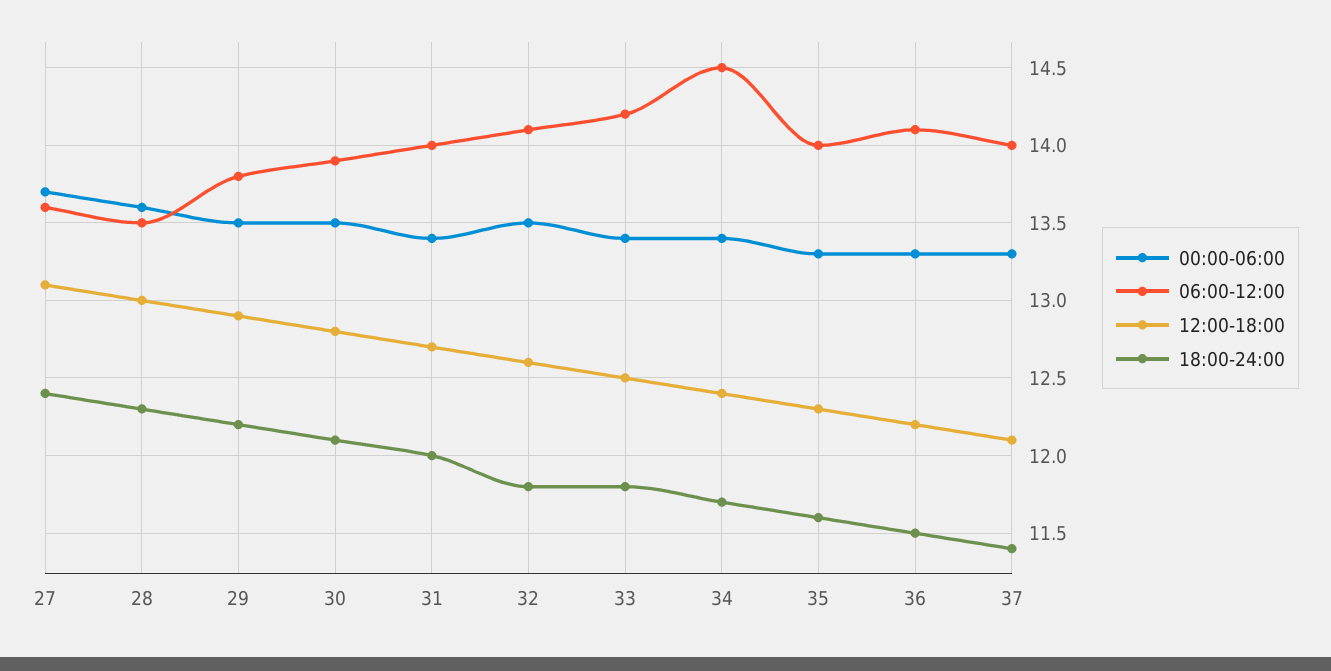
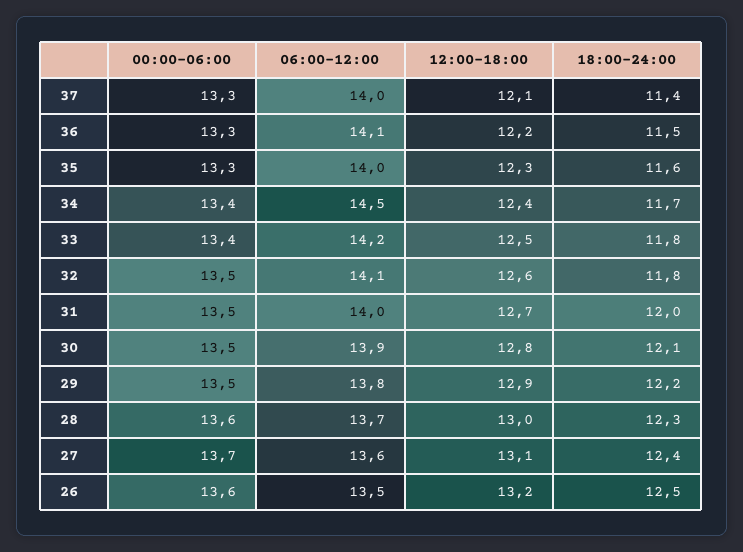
  {
    "00:00-06:00": {
      "27": 13.7,
      "28": 13.6,
      "29": 13.5,
      "30": 13.5,
-     "31": 13.4,
+     "31": 13.5,
      "32": 13.5,
      "33": 13.4,
      "34": 13.4,
      "35": 13.3,
      "36": 13.3,
-     "37": 13.3
+     "37": 13.3,
+     "26": 13.6
    },
    "06:00-12:00": {
      "27": 13.6,
-     "28": 13.5,
+     "28": 13.7,
      "29": 13.8,
      "30": 13.9,
      "31": 14,
      "32": 14.1,
      "33": 14.2,
      "34": 14.5,
      "35": 14,
      "36": 14.1,
-     "37": 14
+     "37": 14,
+     "26": 13.5
    },
    "12:00-18:00": {
      "27": 13.1,
      "28": 13,
      "29": 12.9,
      "30": 12.8,
      "31": 12.7,
      "32": 12.6,
      "33": 12.5,
      "34": 12.4,
      "35": 12.3,
      "36": 12.2,
-     "37": 12.1
+     "37": 12.1,
+     "26": 13.2
    },
    "18:00-24:00": {
      "27": 12.4,
      "28": 12.3,
      "29": 12.2,
      "30": 12.1,
      "31": 12,
      "32": 11.8,
      "33": 11.8,
      "34": 11.7,
      "35": 11.6,
      "36": 11.5,
-     "37": 11.4
+     "37": 11.4,
+     "26": 12.5
    }
  }

